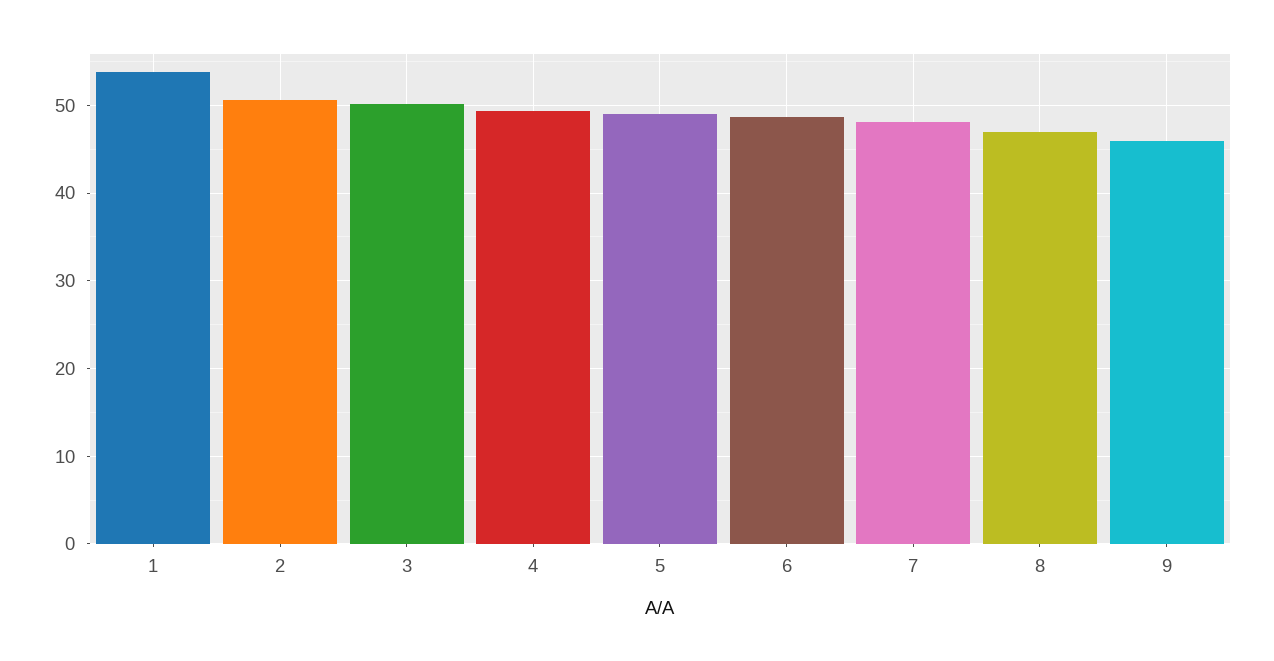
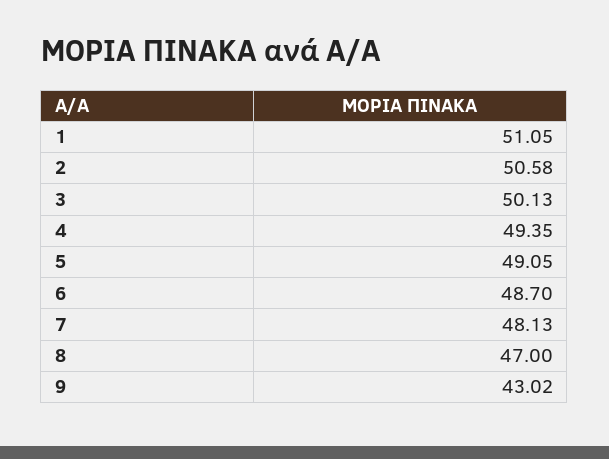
  {
-   "1": 54,
+   "1": 51.05,
    "2": 50.58,
    "3": 50.13,
    "4": 49.35,
    "5": 49.05,
    "6": 48.7,
    "7": 48.13,
    "8": 47,
-   "9": 46
+   "9": 43.02
  }

